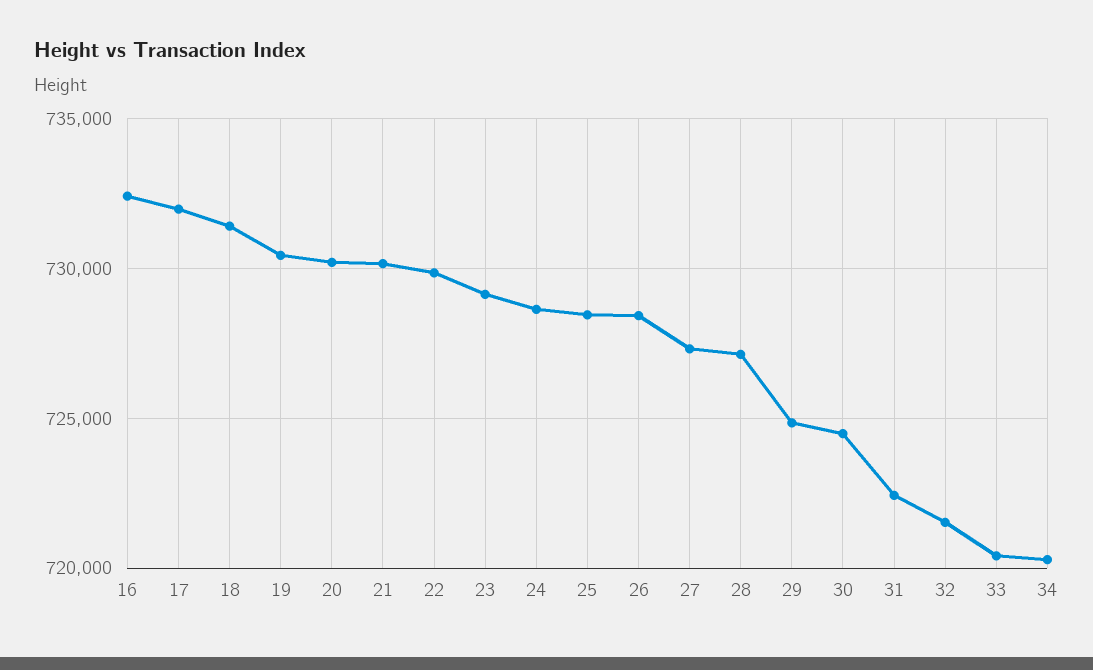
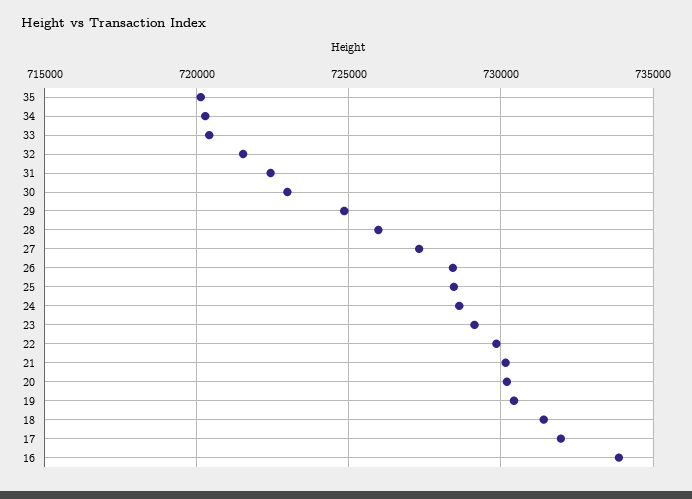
  {
-   "16": 732500,
+   "16": 734000,
    "17": 732000,
    "18": 731500,
    "19": 730500,
    "20": 730000,
    "21": 730000,
    "22": 730000,
    "23": 729000,
    "24": 728500,
    "25": 728500,
    "26": 728500,
    "27": 727500,
-   "28": 727000,
+   "28": 726000,
    "29": 725000,
-   "30": 724500,
+   "30": 723000,
    "31": 722500,
    "32": 721500,
    "33": 720500,
-   "34": 720500
+   "34": 720500,
+   "35": 720000
  }

